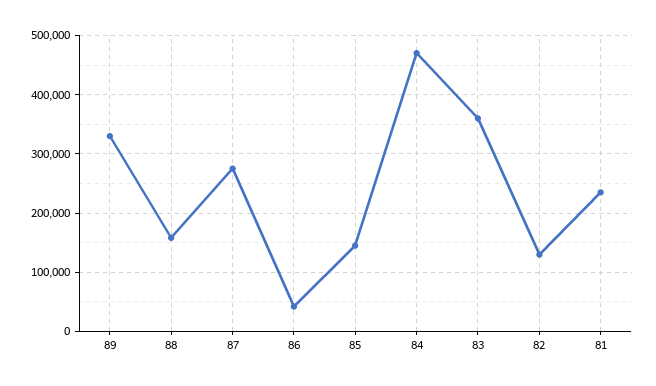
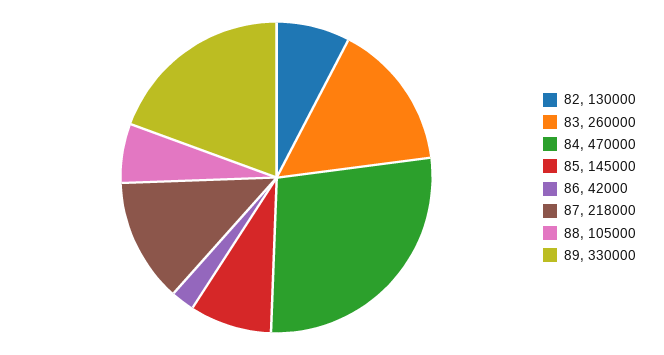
  {
    "89": 330000,
-   "88": 160000,
+   "88": 105000,
-   "87": 280000,
+   "87": 218000,
    "86": 42000,
    "85": 145000,
    "84": 470000,
-   "83": 360000,
+   "83": 260000,
-   "82": 130000,
+   "82": 130000
-   "81": 240000
  }

